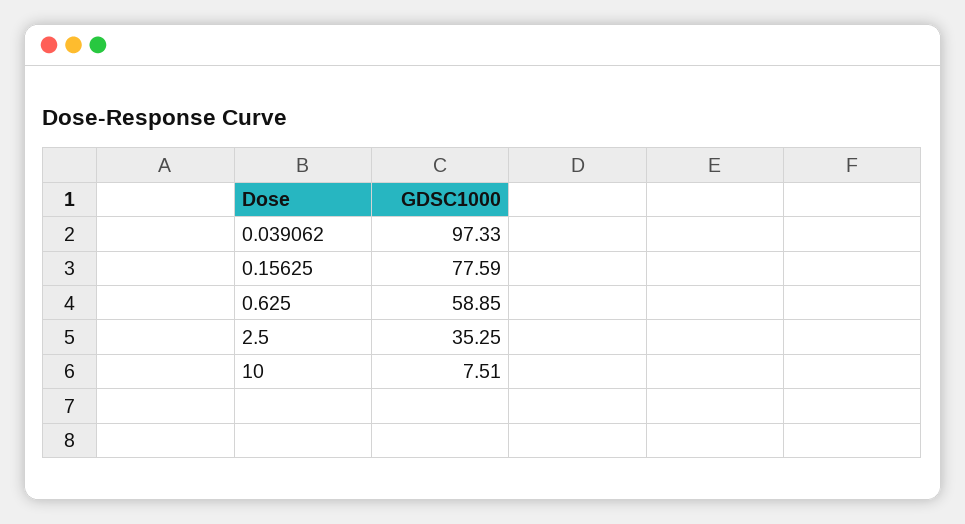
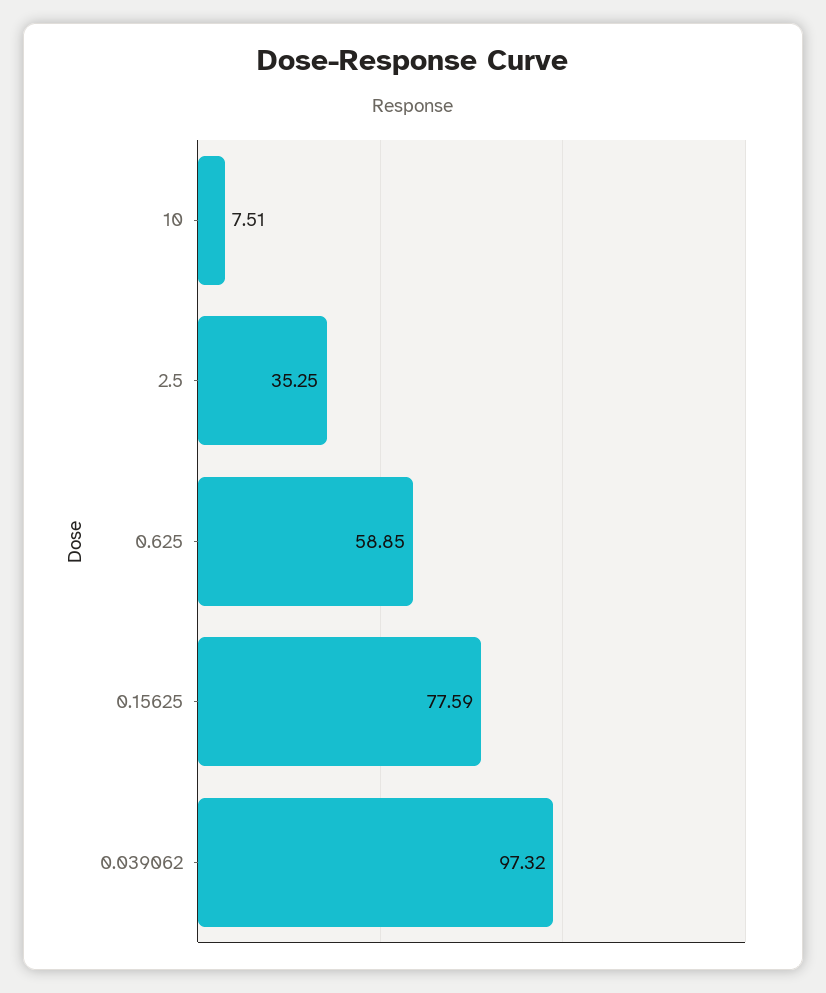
  {
-   "0.039062": 97.33,
+   "0.039062": 97.32,
    "0.15625": 77.59,
    "0.625": 58.85,
    "2.5": 35.25,
    "10": 7.51
  }

